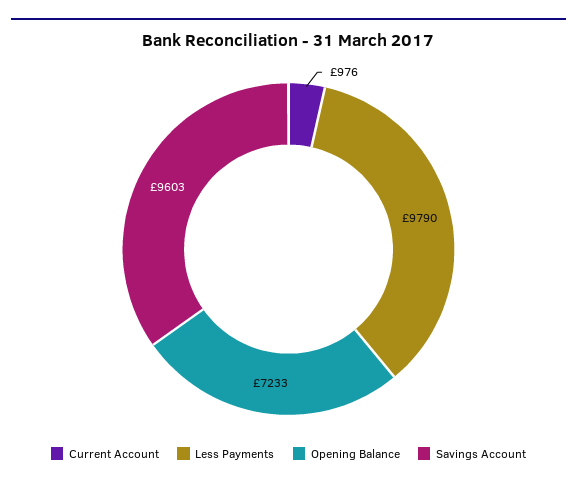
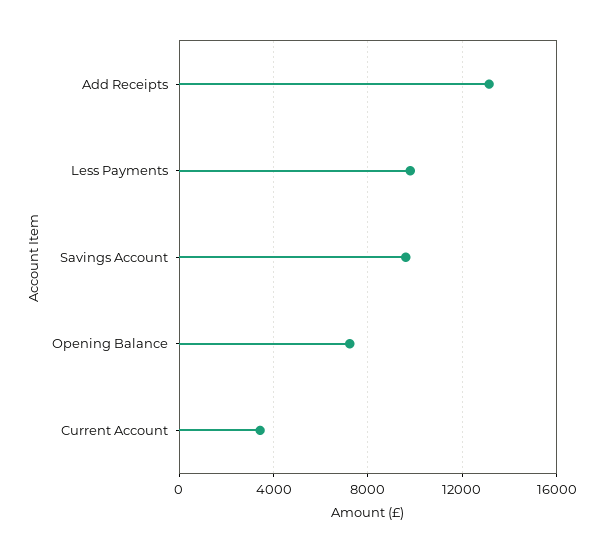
  {
-   "Current Account": 976,
+   "Current Account": 3500,
    "Less Payments": 9790,
    "Opening Balance": 7233,
-   "Savings Account": 9603
+   "Savings Account": 9603,
+   "Add Receipts": 13000
  }

